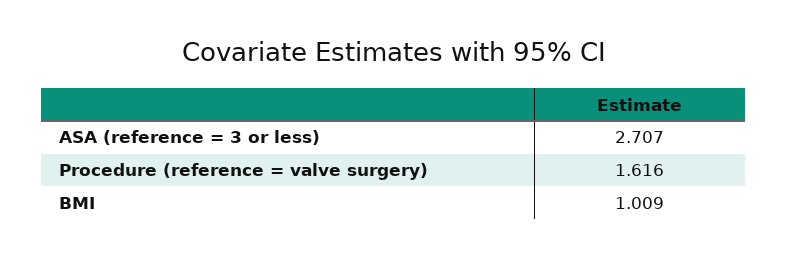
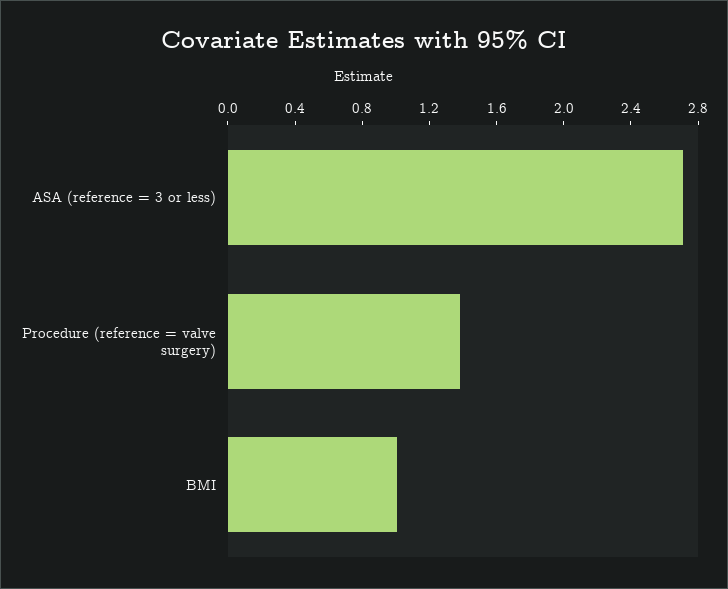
  {
    "ASA (reference = 3 or less)": 2.707,
-   "Procedure (reference = valve surgery)": 1.616,
+   "Procedure (reference = valve surgery)": 1.4,
    "BMI": 1.009
  }

